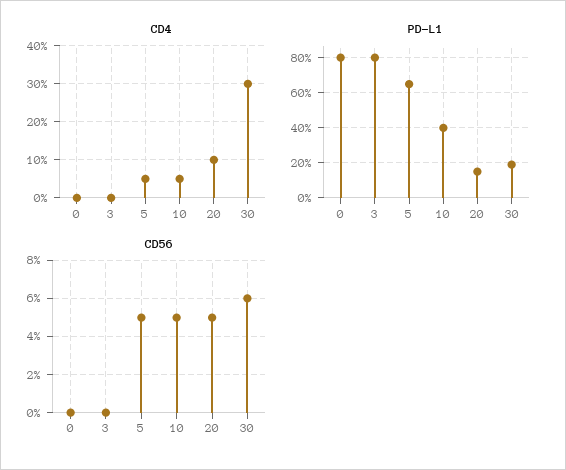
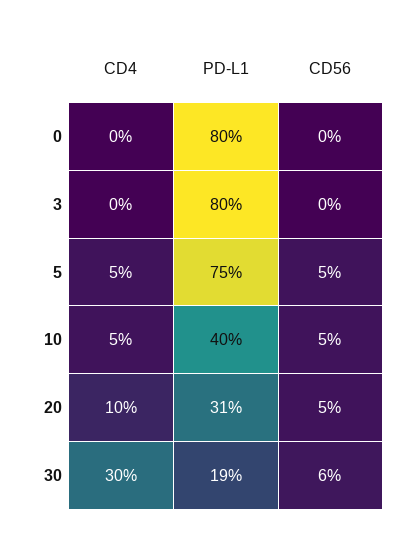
  {
    "CD4": {
      "0": 0,
      "3": 0,
      "5": 5,
      "10": 5,
      "20": 10,
      "30": 30
    },
    "PD-L1": {
      "0": 80,
      "3": 80,
-     "5": 65,
+     "5": 75,
      "10": 40,
-     "20": 15,
+     "20": 31,
      "30": 19
    },
    "CD56": {
      "0": 0,
      "3": 0,
      "5": 5,
      "10": 5,
      "20": 5,
      "30": 6
    }
  }

